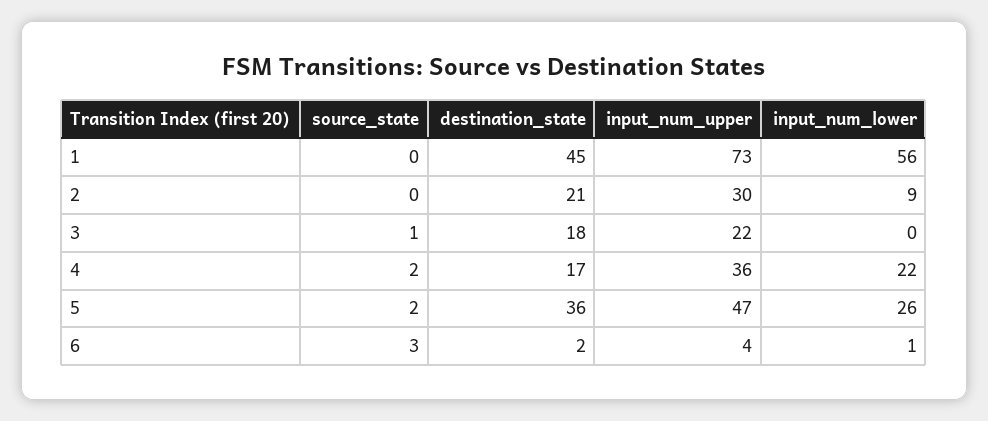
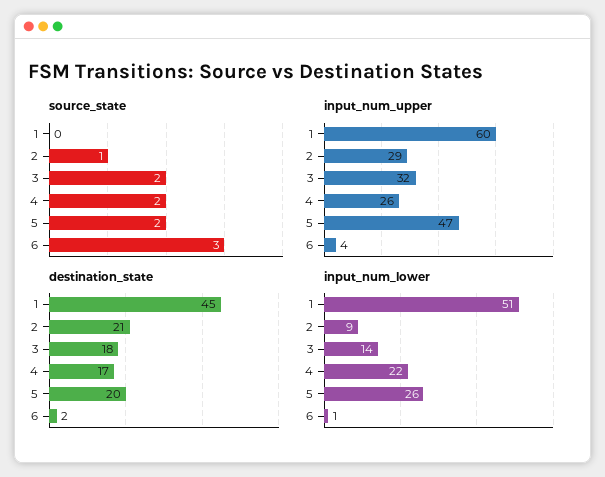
  {
    "source_state": {
      "1": 0,
-     "2": 0,
+     "2": 1,
-     "3": 1,
+     "3": 2,
      "4": 2,
      "5": 2,
      "6": 3
    },
    "destination_state": {
      "1": 45,
      "2": 21,
      "3": 18,
      "4": 17,
-     "5": 36,
+     "5": 20,
      "6": 2
    },
    "input_num_upper": {
-     "1": 73,
+     "1": 60,
-     "2": 30,
+     "2": 29,
-     "3": 22,
+     "3": 32,
-     "4": 36,
+     "4": 26,
      "5": 47,
      "6": 4
    },
    "input_num_lower": {
-     "1": 56,
+     "1": 51,
      "2": 9,
-     "3": 0,
+     "3": 14,
      "4": 22,
      "5": 26,
      "6": 1
    }
  }

